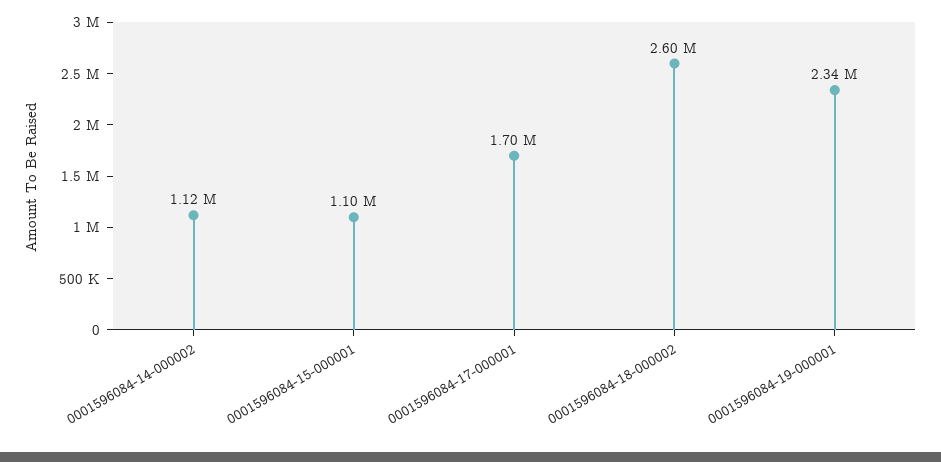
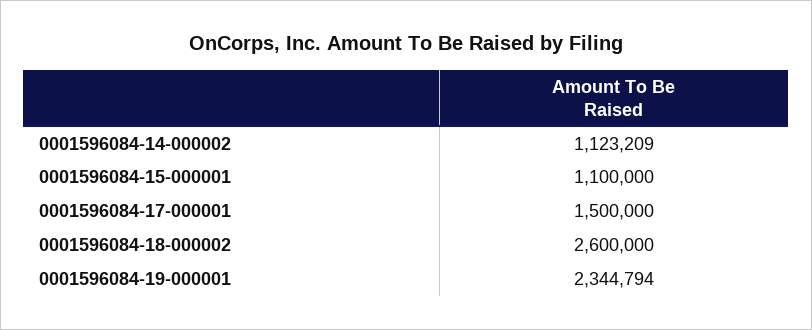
  {
    "0001596084-14-000002": 1123209,
    "0001596084-15-000001": 1100000,
-   "0001596084-17-000001": 1700000,
+   "0001596084-17-000001": 1500000,
    "0001596084-18-000002": 2600000,
    "0001596084-19-000001": 2344794
  }

